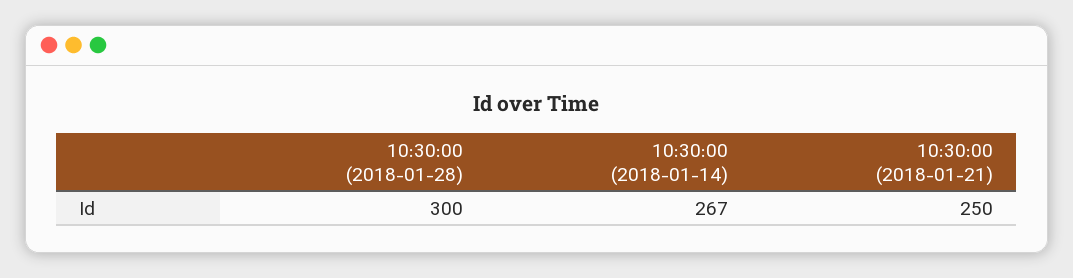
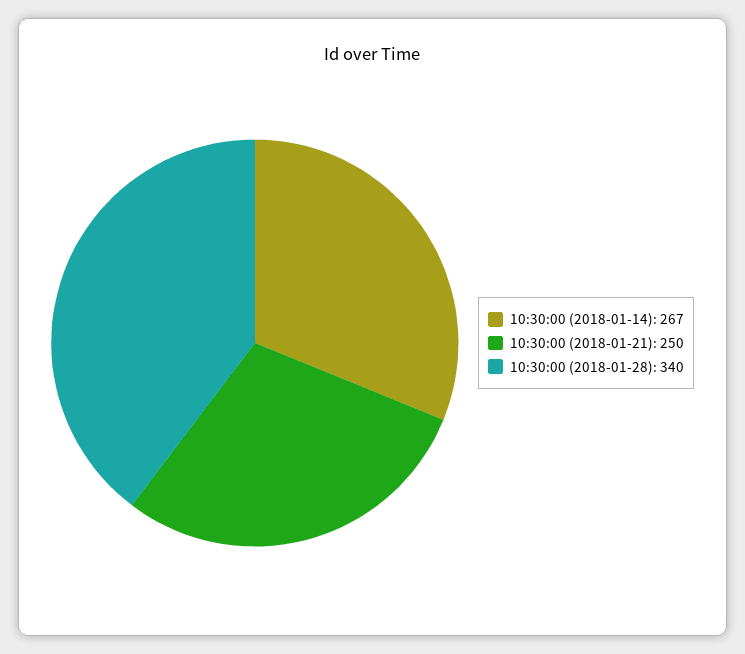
  {
-   "10:30:00 (2018-01-28)": 300,
+   "10:30:00 (2018-01-28)": 340,
    "10:30:00 (2018-01-14)": 267,
    "10:30:00 (2018-01-21)": 250
  }

